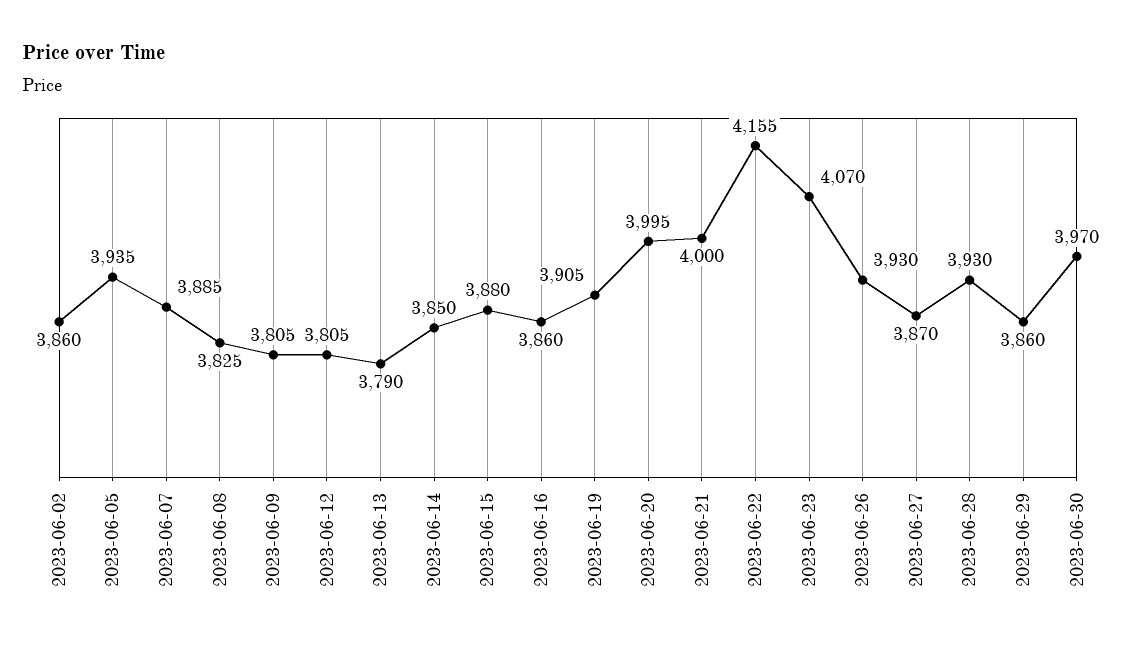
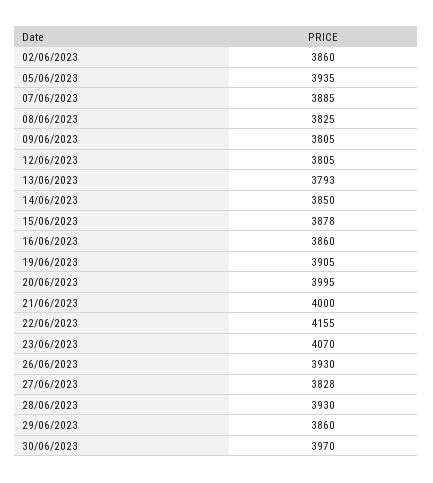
  {
    "2023-06-02": 3860,
    "2023-06-05": 3935,
    "2023-06-07": 3885,
    "2023-06-08": 3825,
    "2023-06-09": 3805,
    "2023-06-12": 3805,
-   "2023-06-13": 3790,
+   "2023-06-13": 3793,
    "2023-06-14": 3850,
-   "2023-06-15": 3880,
+   "2023-06-15": 3878,
    "2023-06-16": 3860,
    "2023-06-19": 3905,
    "2023-06-20": 3995,
    "2023-06-21": 4000,
    "2023-06-22": 4155,
    "2023-06-23": 4070,
    "2023-06-26": 3930,
-   "2023-06-27": 3870,
+   "2023-06-27": 3828,
    "2023-06-28": 3930,
    "2023-06-29": 3860,
    "2023-06-30": 3970
  }

